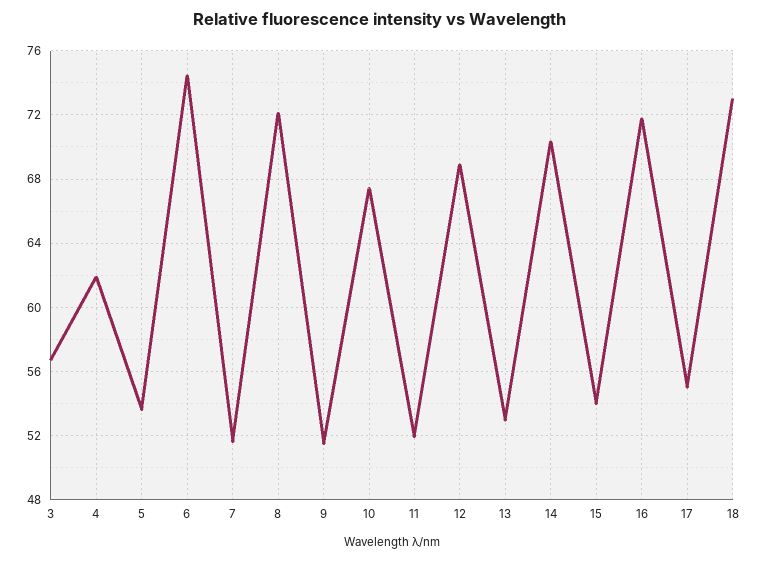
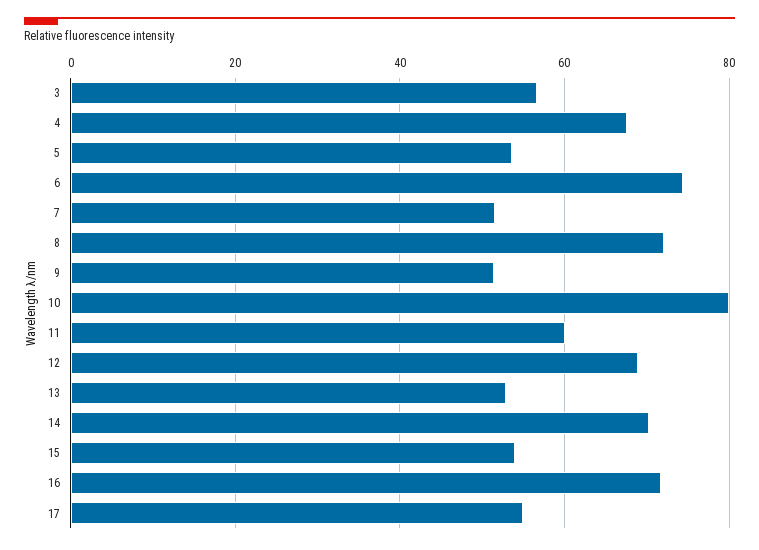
  {
    "3": 56.5,
-   "4": 62,
+   "4": 68,
    "5": 53.5,
    "6": 74.5,
    "7": 51.5,
    "8": 72,
    "9": 51.5,
-   "10": 67.5,
+   "10": 80,
-   "11": 52,
+   "11": 60,
    "12": 69,
    "13": 53,
    "14": 70.5,
    "15": 54,
    "16": 72,
-   "17": 55,
+   "17": 55
-   "18": 73
  }

